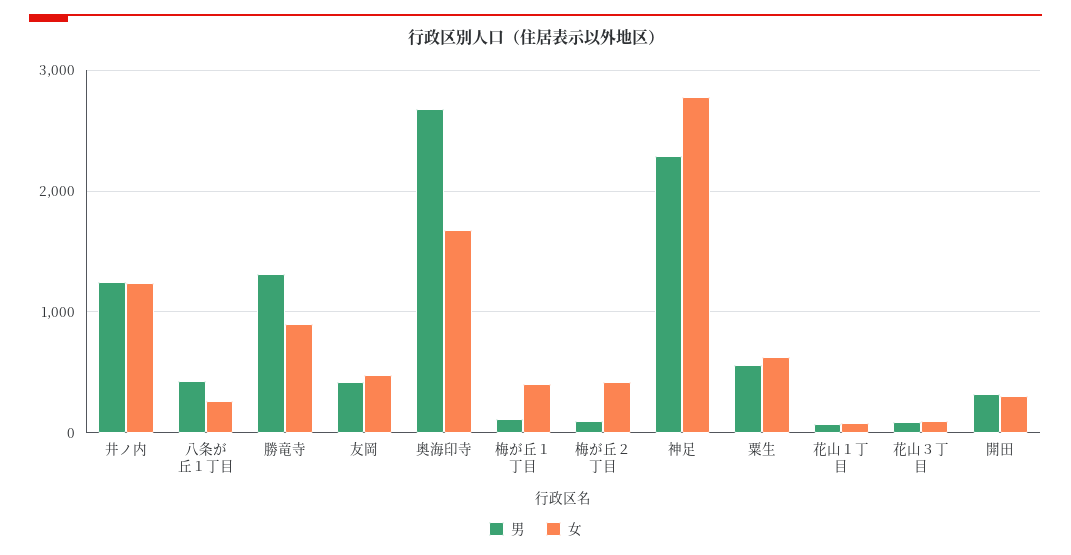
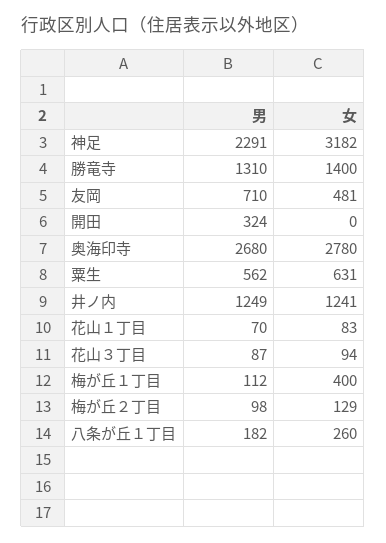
  {
    "男": {
      "井ノ内": 1249,
-     "八条が丘１丁目": 400,
+     "八条が丘１丁目": 182,
      "勝竜寺": 1310,
-     "友岡": 400,
+     "友岡": 710,
      "奥海印寺": 2680,
      "梅が丘１丁目": 112,
      "梅が丘２丁目": 98,
      "神足": 2291,
      "粟生": 562,
      "花山１丁目": 70,
      "花山３丁目": 87,
      "開田": 324
    },
    "女": {
      "井ノ内": 1241,
      "八条が丘１丁目": 260,
-     "勝竜寺": 900,
+     "勝竜寺": 1400,
      "友岡": 481,
-     "奥海印寺": 1700,
+     "奥海印寺": 2780,
      "梅が丘１丁目": 400,
-     "梅が丘２丁目": 400,
+     "梅が丘２丁目": 129,
-     "神足": 2800,
+     "神足": 3182,
      "粟生": 631,
      "花山１丁目": 83,
      "花山３丁目": 94,
-     "開田": 300
+     "開田": 0
    }
  }

